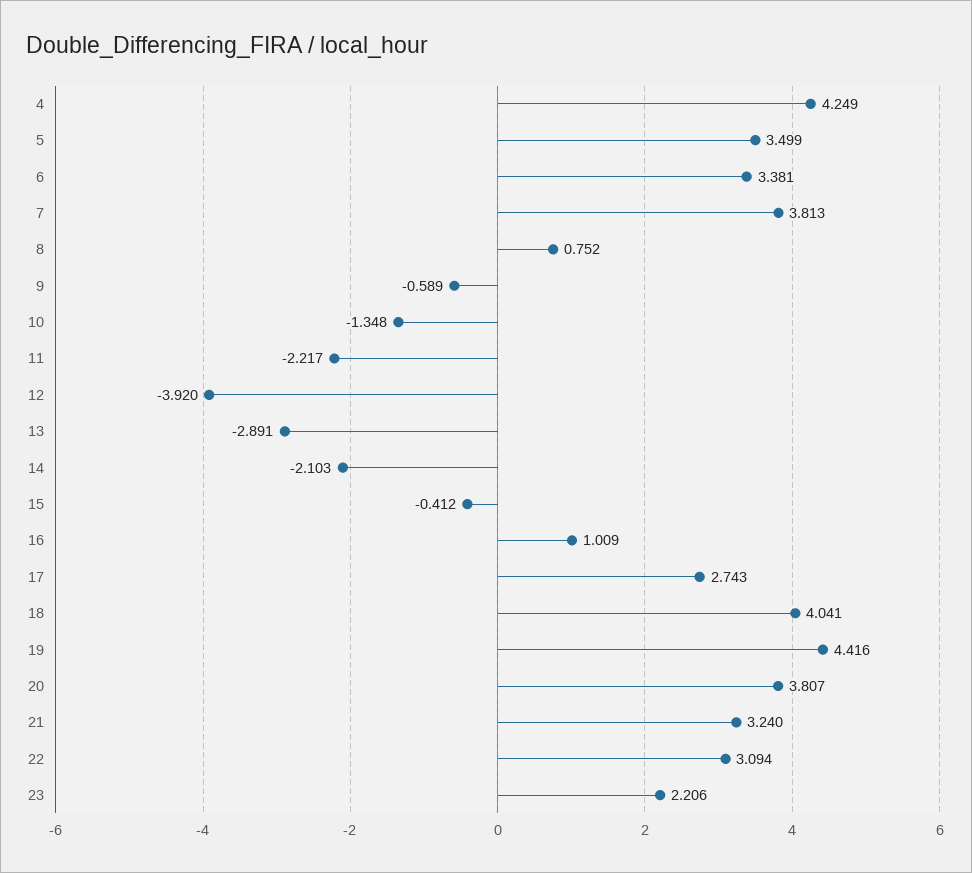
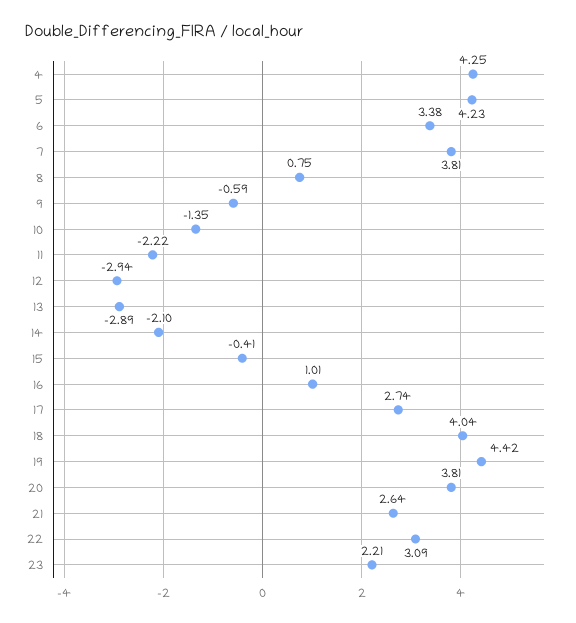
  {
    "4": 4.249,
-   "5": 3.499,
+   "5": 4.23,
    "6": 3.381,
    "7": 3.813,
    "8": 0.752,
    "9": -0.589,
    "10": -1.348,
    "11": -2.217,
-   "12": -3.92,
+   "12": -2.94,
    "13": -2.891,
    "14": -2.103,
    "15": -0.412,
    "16": 1.009,
    "17": 2.743,
    "18": 4.041,
    "19": 4.416,
    "20": 3.807,
-   "21": 3.24,
+   "21": 2.64,
    "22": 3.094,
    "23": 2.206
  }

